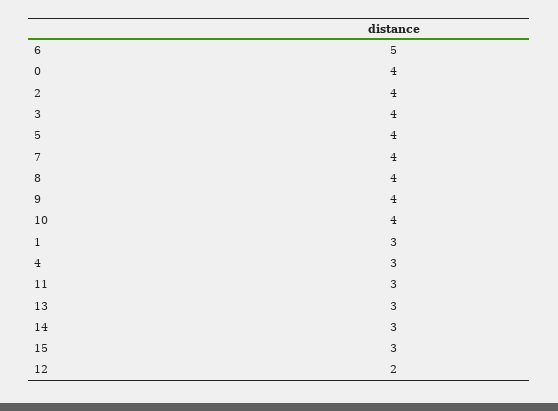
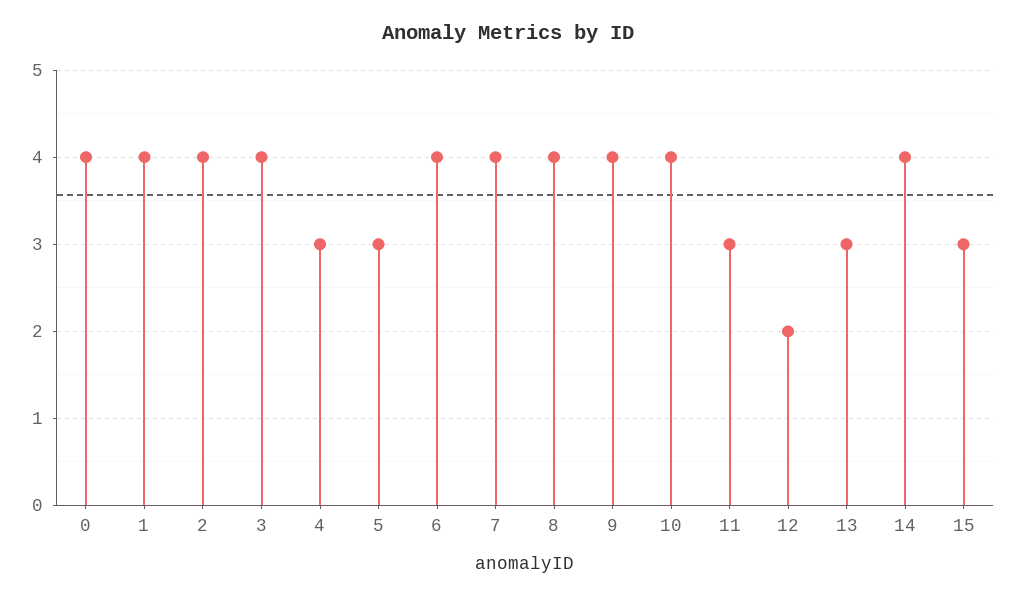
  {
-   "6": 5,
+   "6": 4,
    "0": 4,
    "2": 4,
    "3": 4,
-   "5": 4,
+   "5": 3,
    "7": 4,
    "8": 4,
    "9": 4,
    "10": 4,
-   "1": 3,
+   "1": 4,
    "4": 3,
    "11": 3,
    "13": 3,
-   "14": 3,
+   "14": 4,
    "15": 3,
    "12": 2
  }

